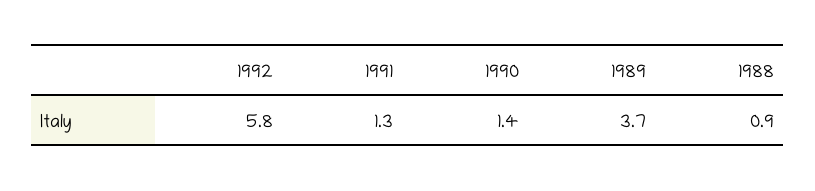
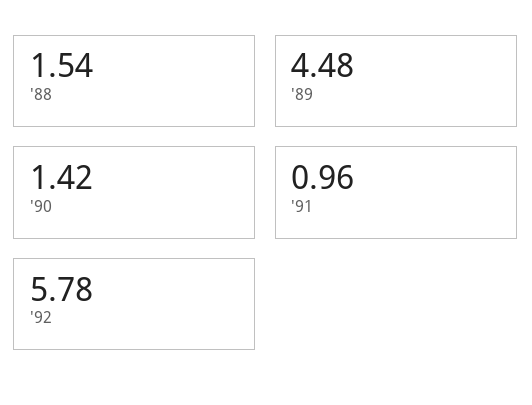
  {
    "1992": 5.78,
-   "1991": 1.3,
+   "1991": 0.96,
    "1990": 1.42,
-   "1989": 3.7,
+   "1989": 4.48,
-   "1988": 0.9
+   "1988": 1.54
  }

